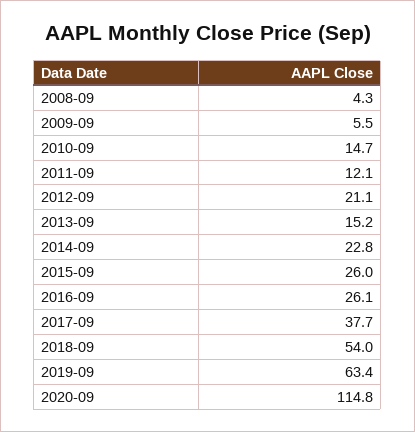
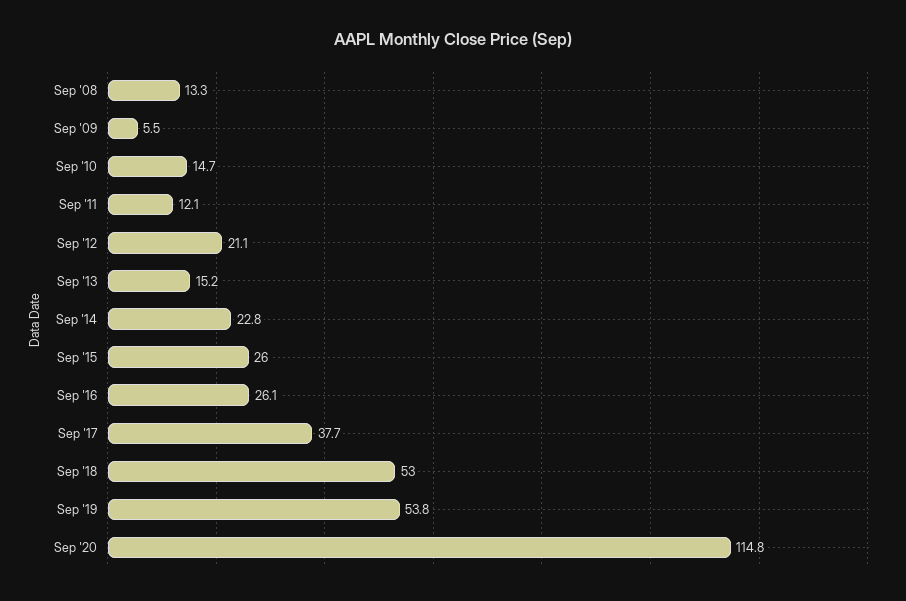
  {
-   "2008-09": 4.3,
+   "2008-09": 13.3,
    "2009-09": 5.5,
    "2010-09": 14.7,
    "2011-09": 12.1,
    "2012-09": 21.1,
    "2013-09": 15.2,
    "2014-09": 22.8,
    "2015-09": 26,
    "2016-09": 26.1,
    "2017-09": 37.7,
-   "2018-09": 54,
+   "2018-09": 53,
-   "2019-09": 63.4,
+   "2019-09": 53.8,
    "2020-09": 114.8
  }

